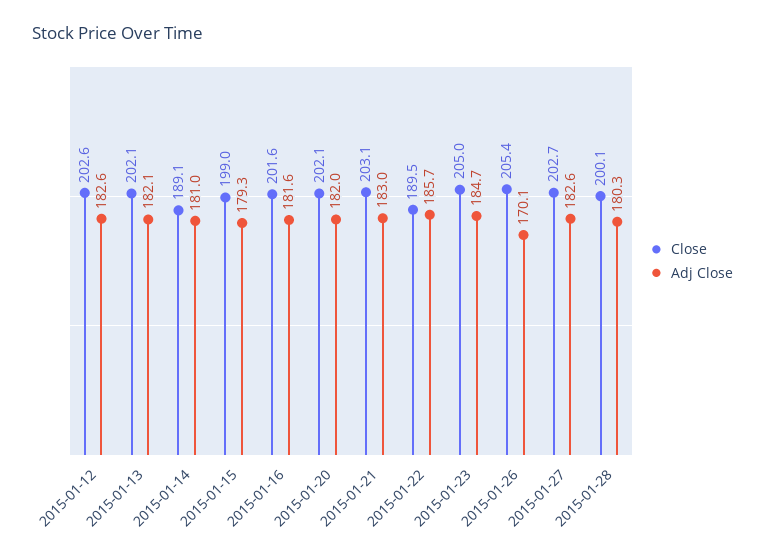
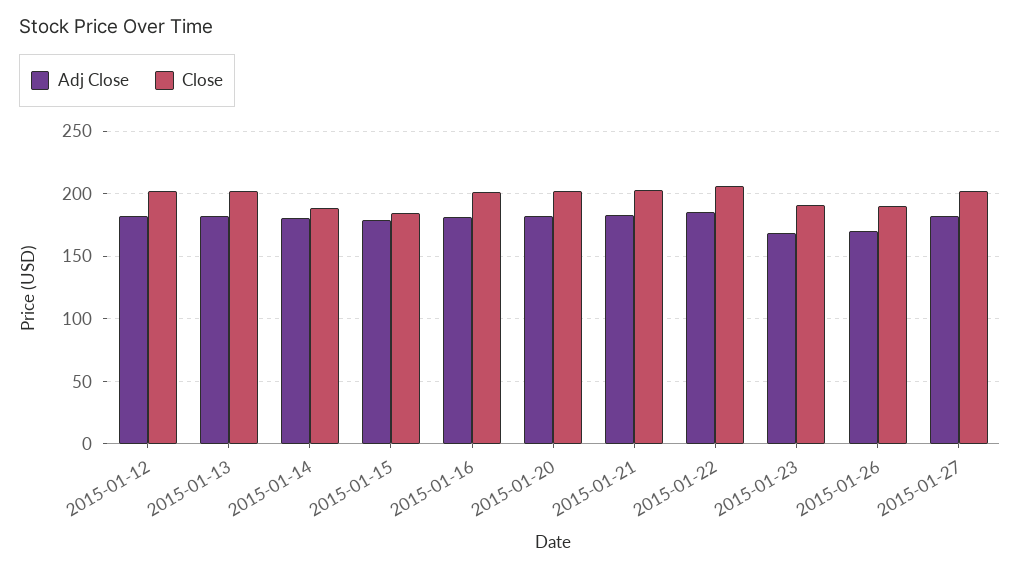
  {
    "Close": {
      "2015-01-12": 202.6,
      "2015-01-13": 202.1,
      "2015-01-14": 189.1,
-     "2015-01-15": 199,
+     "2015-01-15": 185,
      "2015-01-16": 201.6,
      "2015-01-20": 202.1,
      "2015-01-21": 203.1,
-     "2015-01-22": 189.5,
+     "2015-01-22": 205,
-     "2015-01-23": 205,
+     "2015-01-23": 190,
-     "2015-01-26": 205.4,
+     "2015-01-26": 190,
-     "2015-01-27": 202.7,
+     "2015-01-27": 202.7
-     "2015-01-28": 200.1
    },
    "Adj Close": {
      "2015-01-12": 182.6,
      "2015-01-13": 182.1,
      "2015-01-14": 181,
      "2015-01-15": 179.3,
      "2015-01-16": 181.6,
      "2015-01-20": 182,
      "2015-01-21": 183,
      "2015-01-22": 185.7,
-     "2015-01-23": 184.7,
+     "2015-01-23": 170,
      "2015-01-26": 170.1,
-     "2015-01-27": 182.6,
+     "2015-01-27": 182.6
-     "2015-01-28": 180.3
    }
  }

